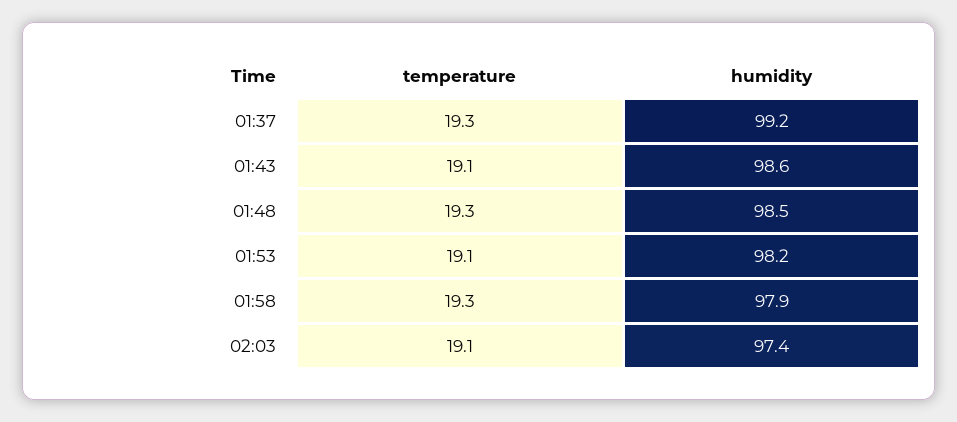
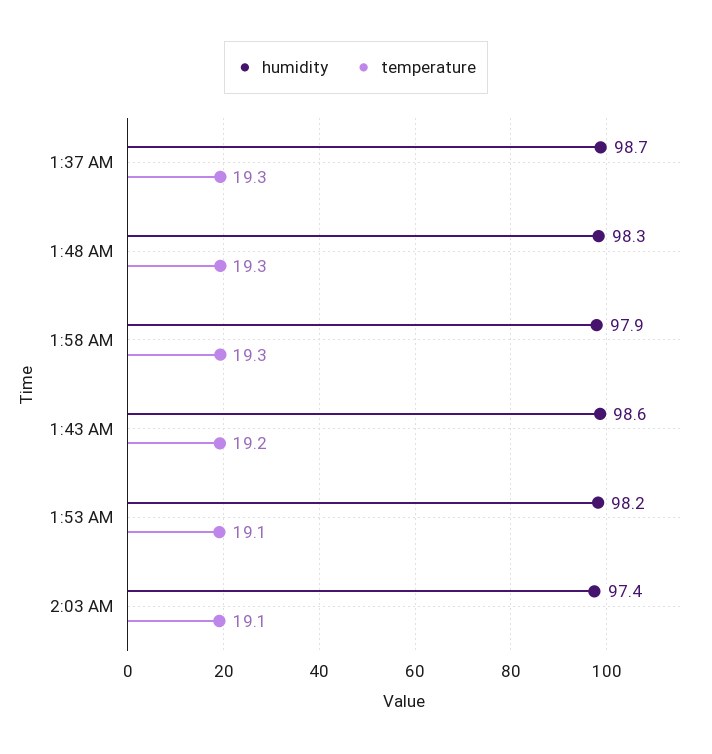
  {
    "temperature": {
      "01:37": 19.3,
-     "01:43": 19.1,
+     "01:43": 19.2,
      "01:48": 19.3,
      "01:53": 19.1,
      "01:58": 19.3,
      "02:03": 19.1
    },
    "humidity": {
-     "01:37": 99.2,
+     "01:37": 98.7,
      "01:43": 98.6,
-     "01:48": 98.5,
+     "01:48": 98.3,
      "01:53": 98.2,
      "01:58": 97.9,
      "02:03": 97.4
    }
  }

